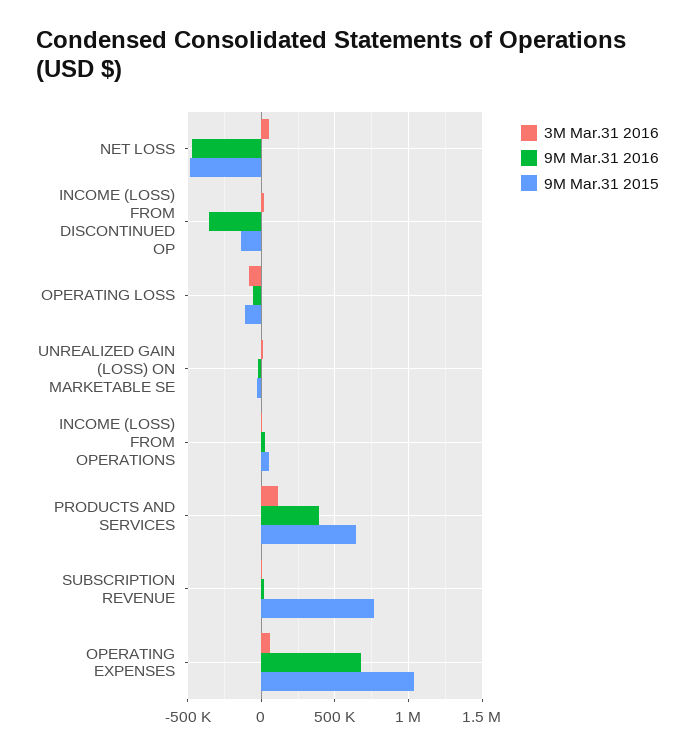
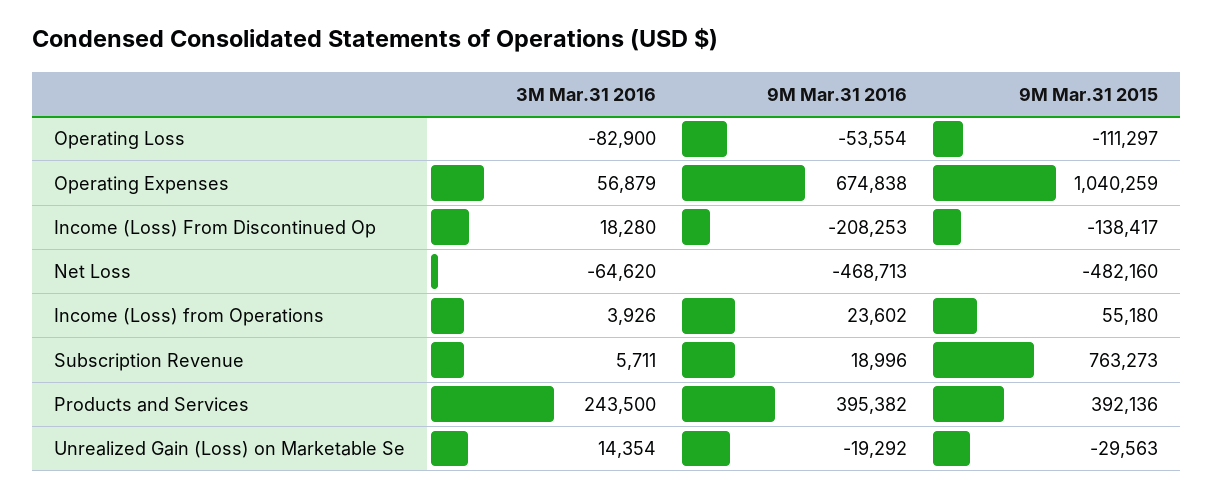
  {
    "3M Mar.31 2016": {
-     "NET LOSS": 50000,
+     "NET LOSS": -64620,
      "INCOME (LOSS) FROM DISCONTINUED OP": 18280,
      "OPERATING LOSS": -82900,
      "UNREALIZED GAIN (LOSS) ON MARKETABLE SE": 14354,
      "INCOME (LOSS) FROM OPERATIONS": 3926,
-     "PRODUCTS AND SERVICES": 100000,
+     "PRODUCTS AND SERVICES": 243500,
      "SUBSCRIPTION REVENUE": 5711,
      "OPERATING EXPENSES": 56879
    },
    "9M Mar.31 2016": {
      "NET LOSS": -468713,
-     "INCOME (LOSS) FROM DISCONTINUED OP": -350000,
+     "INCOME (LOSS) FROM DISCONTINUED OP": -208253,
      "OPERATING LOSS": -53554,
      "UNREALIZED GAIN (LOSS) ON MARKETABLE SE": -19292,
      "INCOME (LOSS) FROM OPERATIONS": 23602,
      "PRODUCTS AND SERVICES": 395382,
      "SUBSCRIPTION REVENUE": 18996,
      "OPERATING EXPENSES": 674838
    },
    "9M Mar.31 2015": {
      "NET LOSS": -482160,
      "INCOME (LOSS) FROM DISCONTINUED OP": -138417,
      "OPERATING LOSS": -111297,
      "UNREALIZED GAIN (LOSS) ON MARKETABLE SE": -29563,
      "INCOME (LOSS) FROM OPERATIONS": 55180,
-     "PRODUCTS AND SERVICES": 650000,
+     "PRODUCTS AND SERVICES": 392136,
      "SUBSCRIPTION REVENUE": 763273,
      "OPERATING EXPENSES": 1040259
    }
  }

